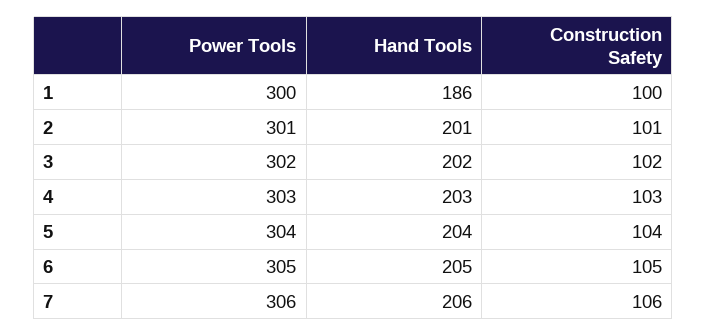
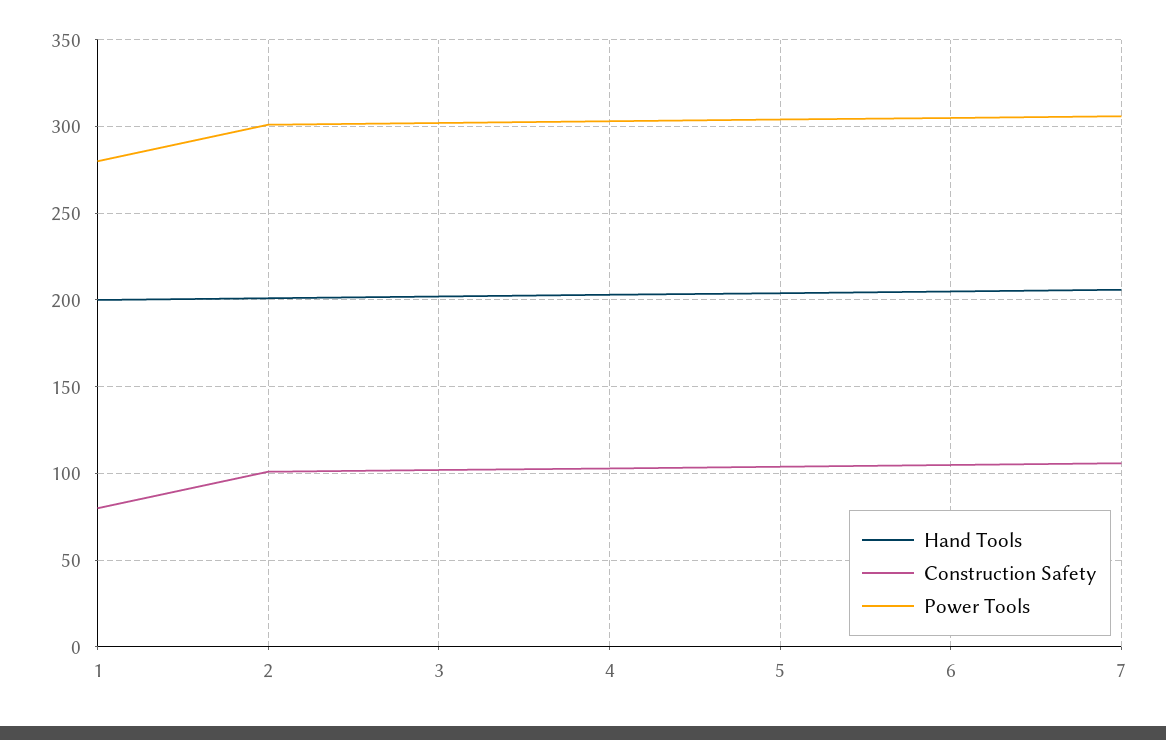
  {
    "Power Tools": {
-     "1": 300,
+     "1": 280,
      "2": 301,
      "3": 302,
      "4": 303,
      "5": 304,
      "6": 305,
      "7": 306
    },
    "Hand Tools": {
-     "1": 186,
+     "1": 200,
      "2": 201,
      "3": 202,
      "4": 203,
      "5": 204,
      "6": 205,
      "7": 206
    },
    "Construction Safety": {
-     "1": 100,
+     "1": 80,
      "2": 101,
      "3": 102,
      "4": 103,
      "5": 104,
      "6": 105,
      "7": 106
    }
  }

